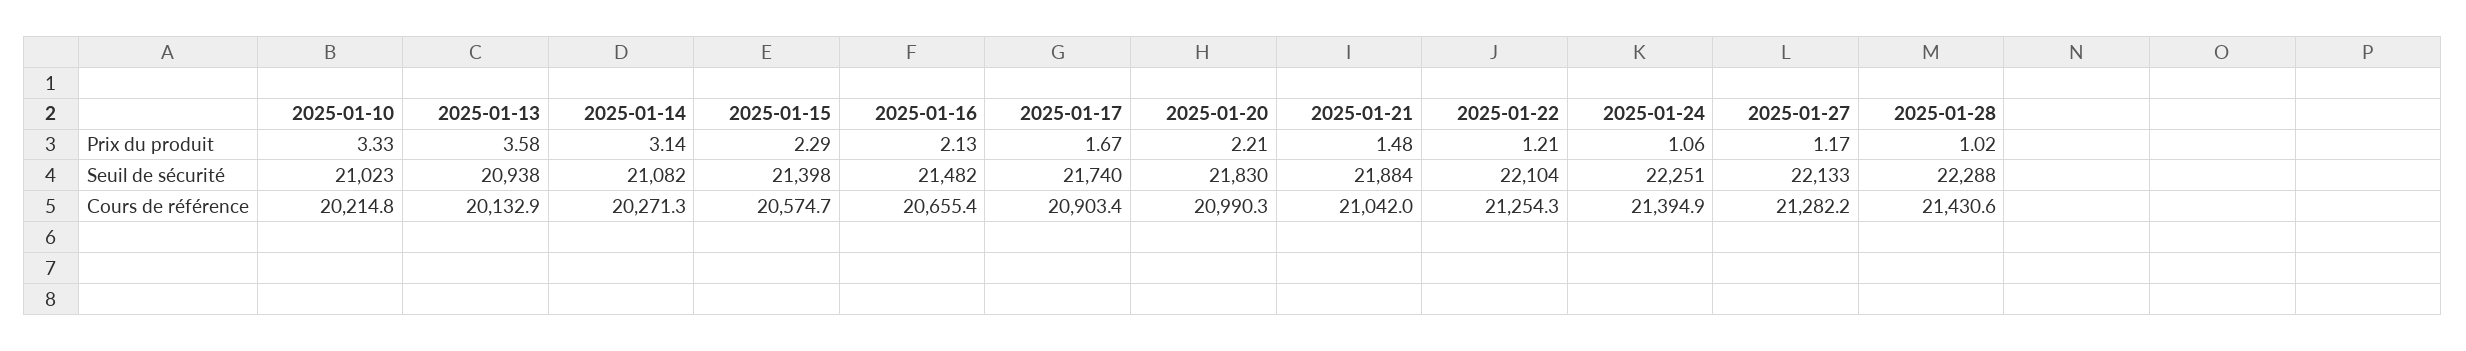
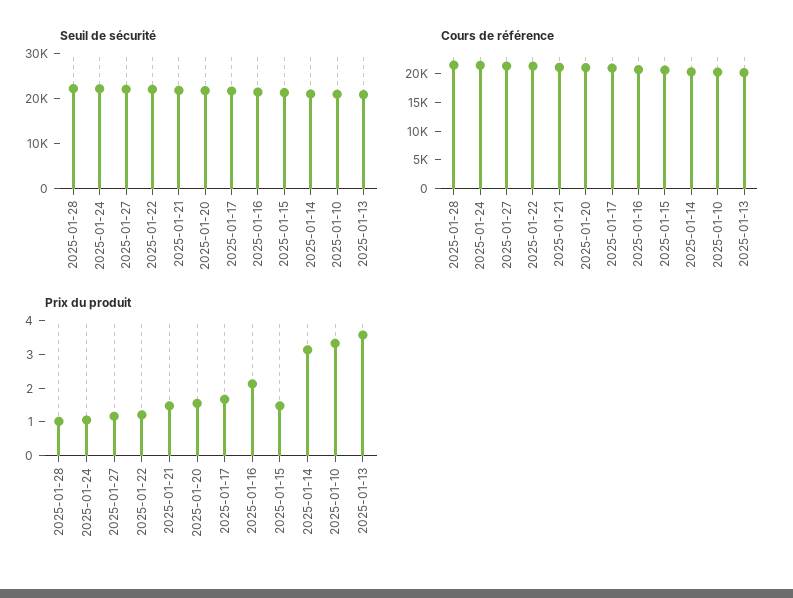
  {
    "Prix du produit": {
      "2025-01-10": 3.33,
      "2025-01-13": 3.58,
      "2025-01-14": 3.14,
-     "2025-01-15": 2.29,
+     "2025-01-15": 1.5,
      "2025-01-16": 2.13,
      "2025-01-17": 1.67,
-     "2025-01-20": 2.21,
+     "2025-01-20": 1.5,
      "2025-01-21": 1.48,
      "2025-01-22": 1.21,
      "2025-01-24": 1.06,
      "2025-01-27": 1.17,
      "2025-01-28": 1.02
    },
    "Seuil de sécurité": {
      "2025-01-10": 21023,
      "2025-01-13": 20938,
      "2025-01-14": 21082,
      "2025-01-15": 21398,
      "2025-01-16": 21482,
      "2025-01-17": 21740,
      "2025-01-20": 21830,
      "2025-01-21": 21884,
      "2025-01-22": 22104,
      "2025-01-24": 22251,
      "2025-01-27": 22133,
      "2025-01-28": 22288
    },
    "Cours de référence": {
      "2025-01-10": 20214.8,
      "2025-01-13": 20132.9,
      "2025-01-14": 20271.3,
      "2025-01-15": 20574.7,
      "2025-01-16": 20655.4,
      "2025-01-17": 20903.4,
      "2025-01-20": 20990.3,
      "2025-01-21": 21042,
      "2025-01-22": 21254.3,
      "2025-01-24": 21394.9,
      "2025-01-27": 21282.2,
      "2025-01-28": 21430.6
    }
  }

